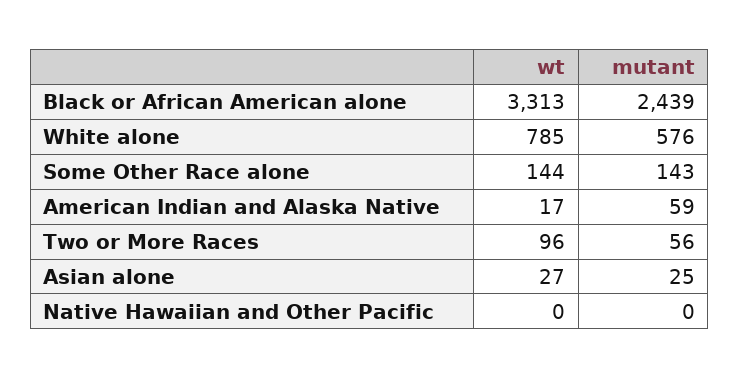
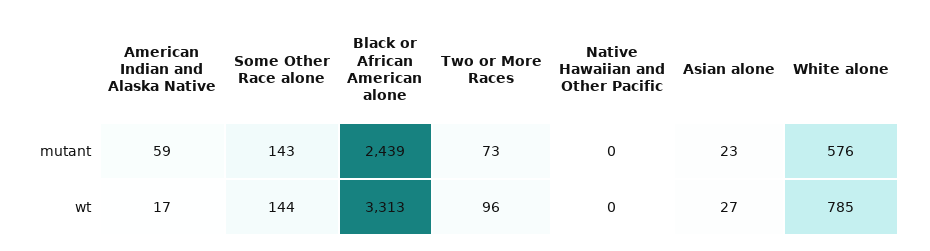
  {
    "wt": {
      "Black or African American alone": 3313,
      "White alone": 785,
      "Some Other Race alone": 144,
      "American Indian and Alaska Native": 17,
      "Two or More Races": 96,
      "Asian alone": 27,
      "Native Hawaiian and Other Pacific": 0
    },
    "mutant": {
      "Black or African American alone": 2439,
      "White alone": 576,
      "Some Other Race alone": 143,
      "American Indian and Alaska Native": 59,
-     "Two or More Races": 56,
+     "Two or More Races": 73,
-     "Asian alone": 25,
+     "Asian alone": 23,
      "Native Hawaiian and Other Pacific": 0
    }
  }

